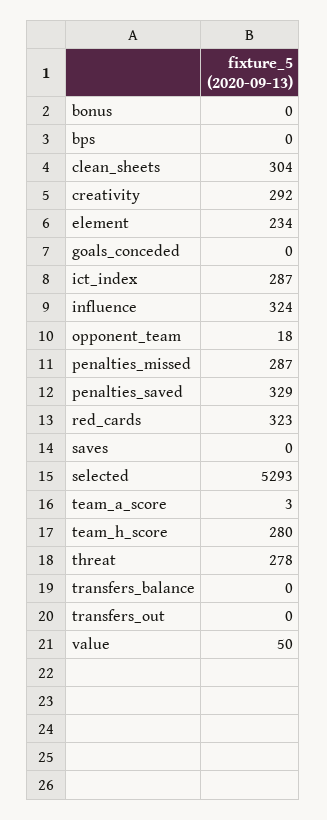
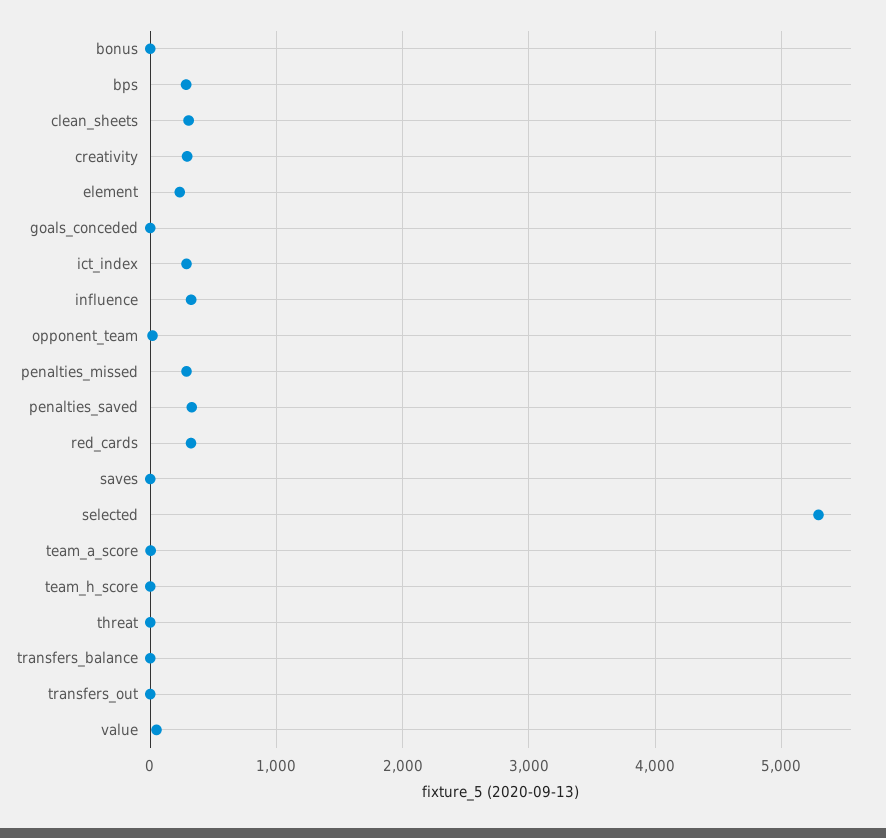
  {
    "bonus": 0,
-   "bps": 0,
+   "bps": 300,
    "clean_sheets": 304,
    "creativity": 292,
    "element": 234,
    "goals_conceded": 0,
    "ict_index": 287,
    "influence": 324,
    "opponent_team": 18,
    "penalties_missed": 287,
    "penalties_saved": 329,
    "red_cards": 323,
    "saves": 0,
    "selected": 5293,
    "team_a_score": 3,
-   "team_h_score": 280,
+   "team_h_score": 0,
-   "threat": 278,
+   "threat": 0,
    "transfers_balance": 0,
    "transfers_out": 0,
    "value": 50
  }

